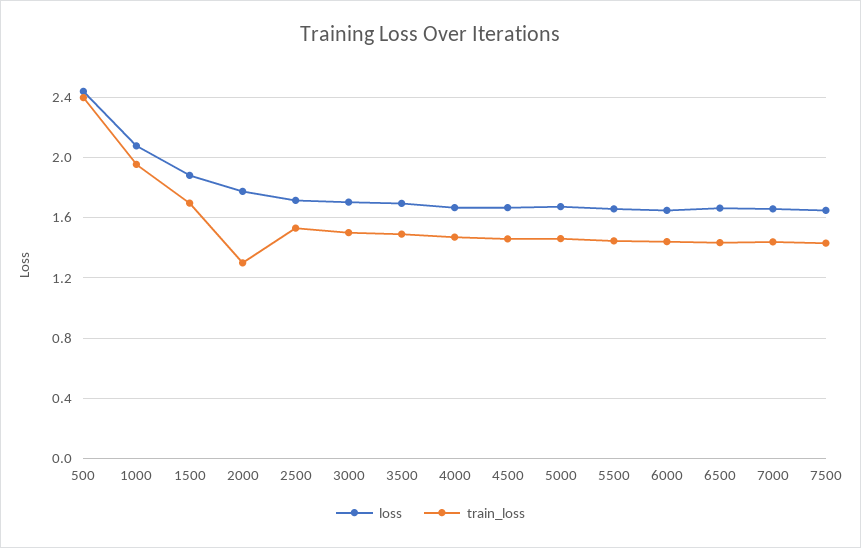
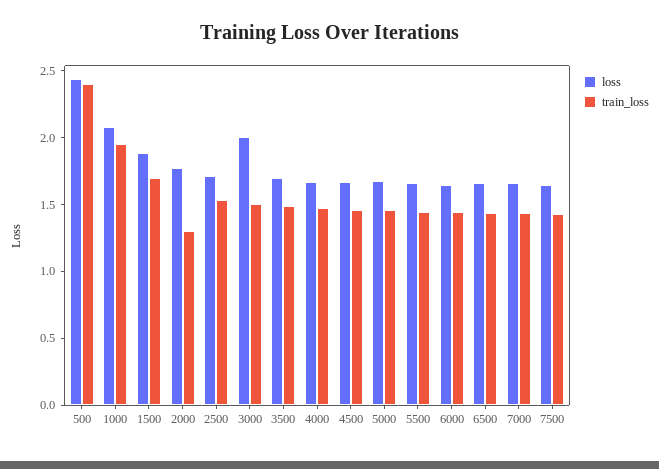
  {
    "loss": {
      "500": 2.45,
      "1000": 2.1,
      "1500": 1.9,
      "2000": 1.75,
      "2500": 1.7,
-     "3000": 1.7,
+     "3000": 2,
      "3500": 1.7,
      "4000": 1.65,
      "4500": 1.65,
      "5000": 1.65,
      "5500": 1.65,
      "6000": 1.65,
      "6500": 1.65,
      "7000": 1.65,
      "7500": 1.65
    },
    "train_loss": {
      "500": 2.4,
      "1000": 1.95,
      "1500": 1.7,
      "2000": 1.3,
      "2500": 1.55,
      "3000": 1.5,
      "3500": 1.5,
      "4000": 1.45,
      "4500": 1.45,
      "5000": 1.45,
      "5500": 1.45,
      "6000": 1.45,
      "6500": 1.45,
      "7000": 1.45,
      "7500": 1.45
    }
  }

